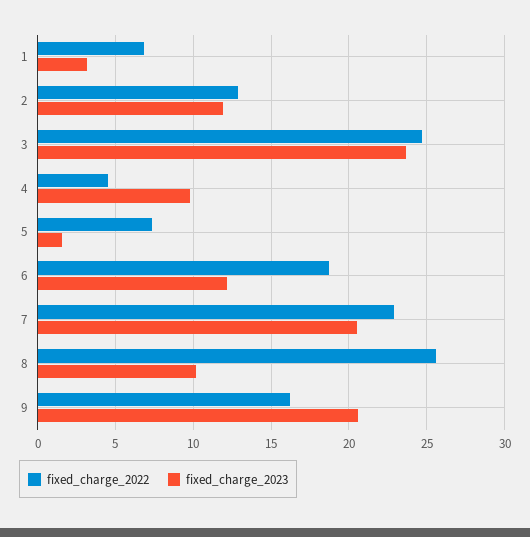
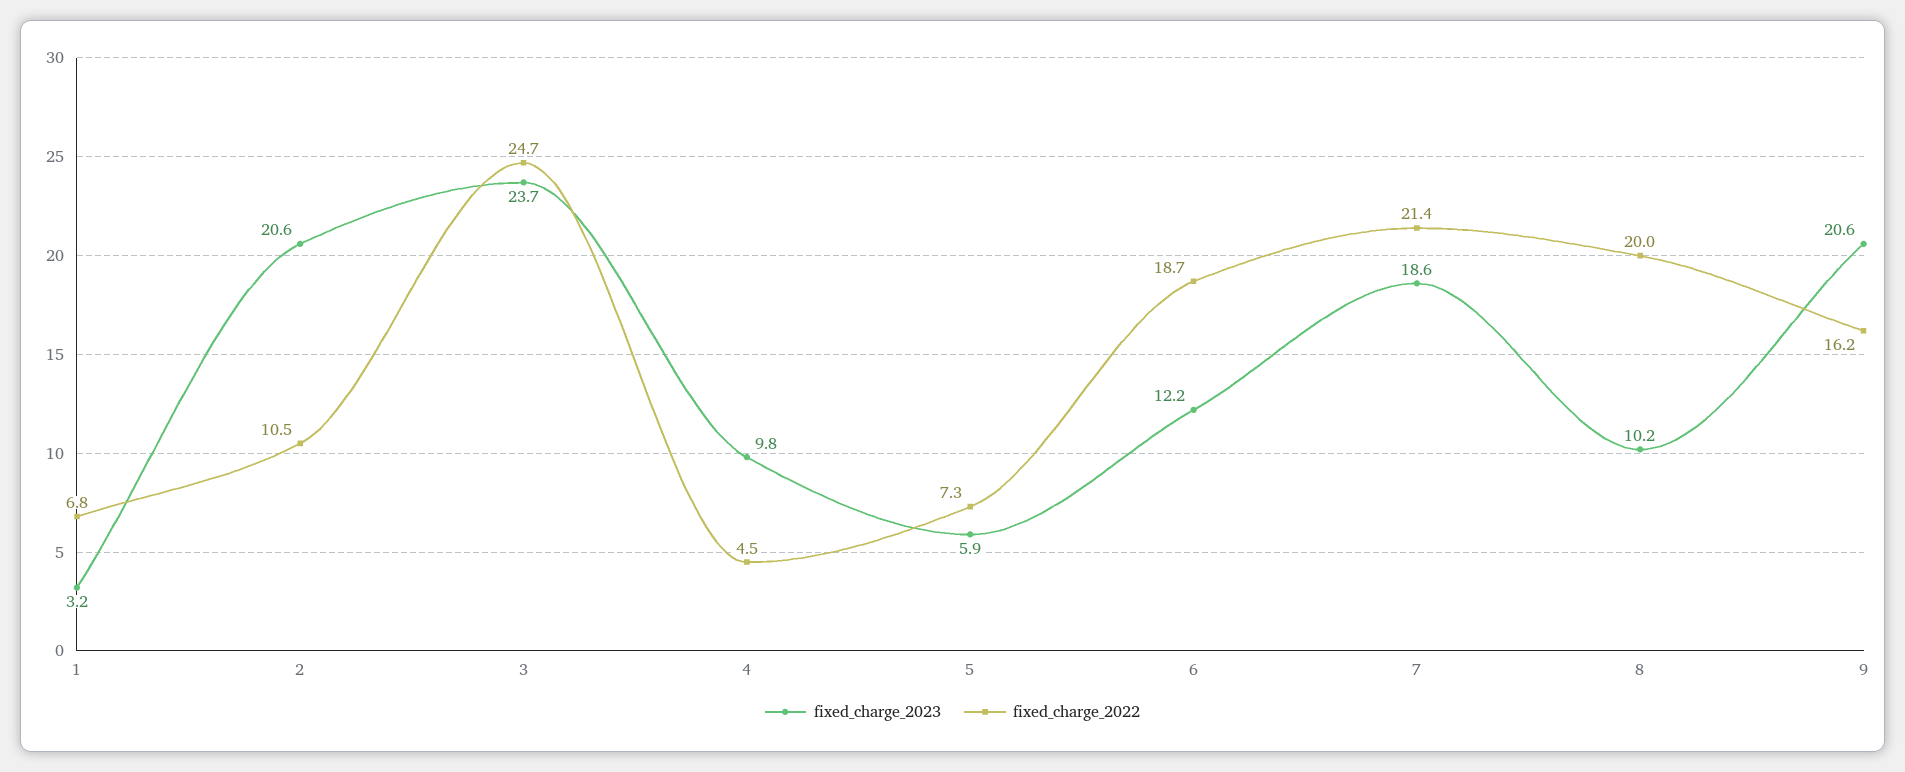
  {
    "fixed_charge_2022": {
      "1": 6.8,
-     "2": 13,
+     "2": 10.5,
      "3": 24.7,
      "4": 4.5,
      "5": 7.3,
      "6": 18.7,
-     "7": 23,
+     "7": 21.4,
-     "8": 25.5,
+     "8": 20,
      "9": 16.2
    },
    "fixed_charge_2023": {
      "1": 3.2,
-     "2": 12,
+     "2": 20.6,
      "3": 23.7,
      "4": 9.8,
-     "5": 1.5,
+     "5": 5.9,
      "6": 12.2,
-     "7": 20.5,
+     "7": 18.6,
      "8": 10.2,
      "9": 20.6
    }
  }

